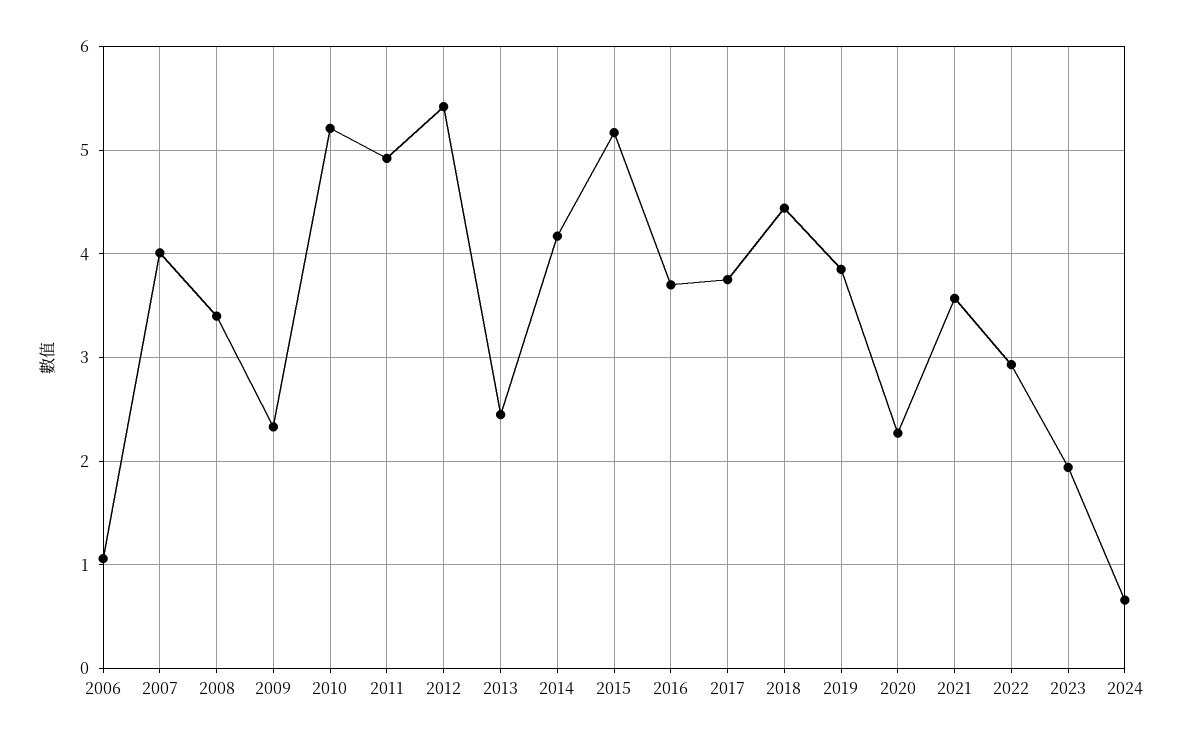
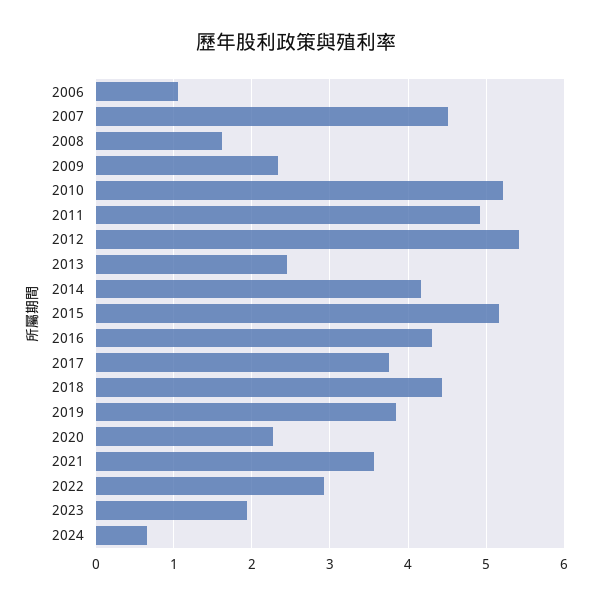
  {
    "2006": 1.1,
-   "2007": 4,
+   "2007": 4.5,
-   "2008": 3.4,
+   "2008": 1.6,
    "2009": 2.3,
    "2010": 5.2,
    "2011": 4.9,
    "2012": 5.4,
    "2013": 2.5,
    "2014": 4.2,
    "2015": 5.2,
-   "2016": 3.7,
+   "2016": 4.3,
    "2017": 3.8,
    "2018": 4.4,
    "2019": 3.9,
    "2020": 2.3,
    "2021": 3.6,
    "2022": 2.9,
    "2023": 1.9,
    "2024": 0.7
  }

